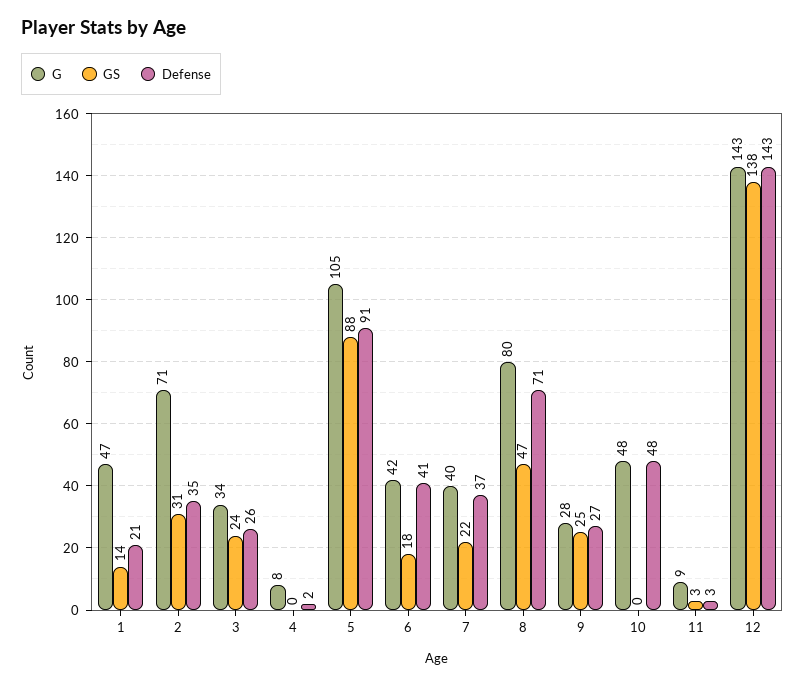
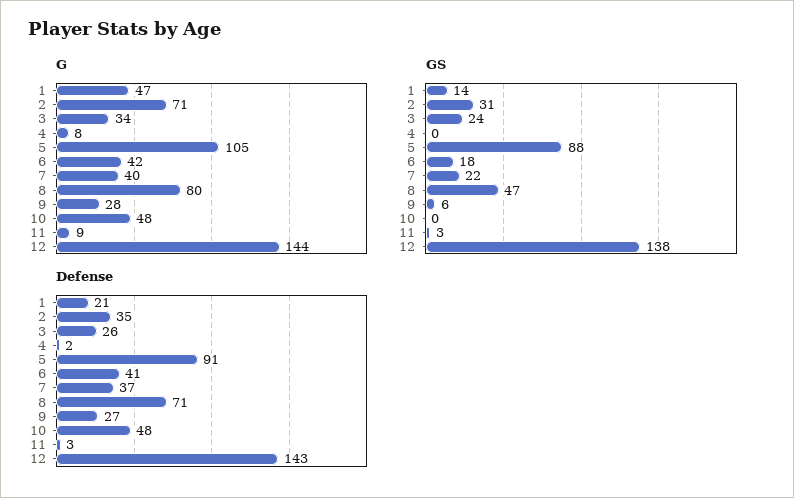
  {
    "G": {
      "1": 47,
      "2": 71,
      "3": 34,
      "4": 8,
      "5": 105,
      "6": 42,
      "7": 40,
      "8": 80,
      "9": 28,
      "10": 48,
      "11": 9,
-     "12": 143
+     "12": 144
    },
    "GS": {
      "1": 14,
      "2": 31,
      "3": 24,
      "4": 0,
      "5": 88,
      "6": 18,
      "7": 22,
      "8": 47,
-     "9": 25,
+     "9": 6,
      "10": 0,
      "11": 3,
      "12": 138
    },
    "Defense": {
      "1": 21,
      "2": 35,
      "3": 26,
      "4": 2,
      "5": 91,
      "6": 41,
      "7": 37,
      "8": 71,
      "9": 27,
      "10": 48,
      "11": 3,
      "12": 143
    }
  }

